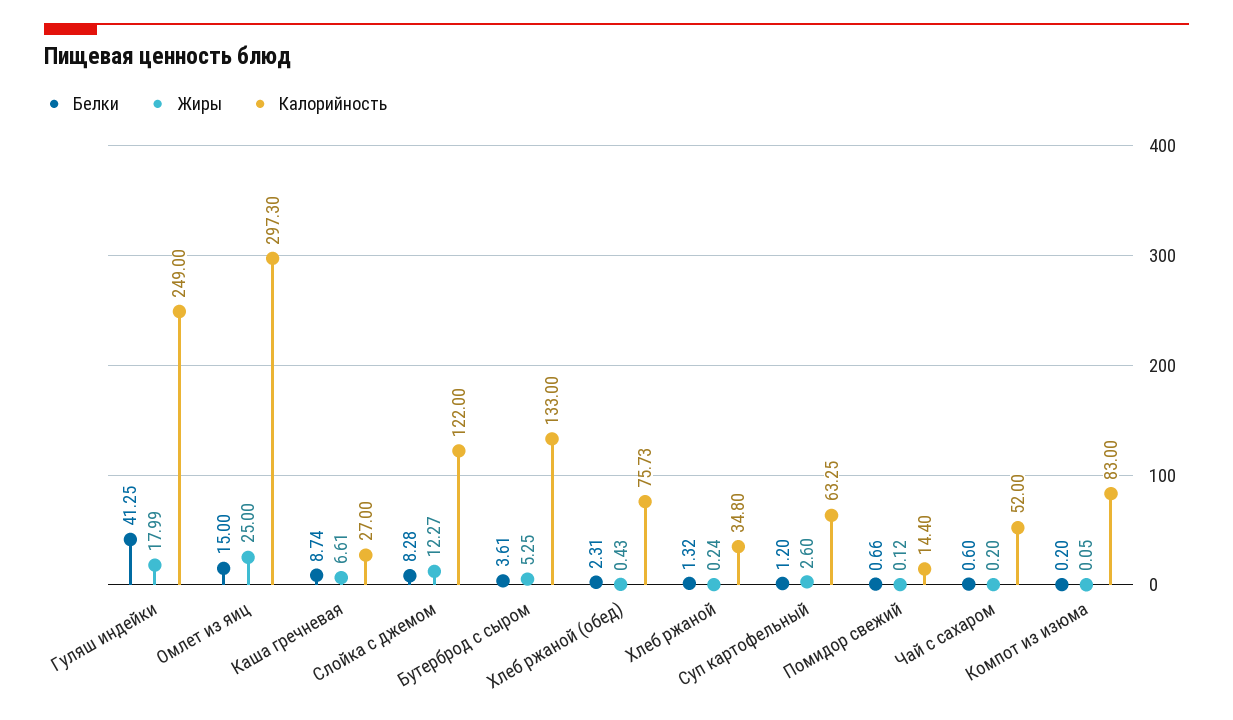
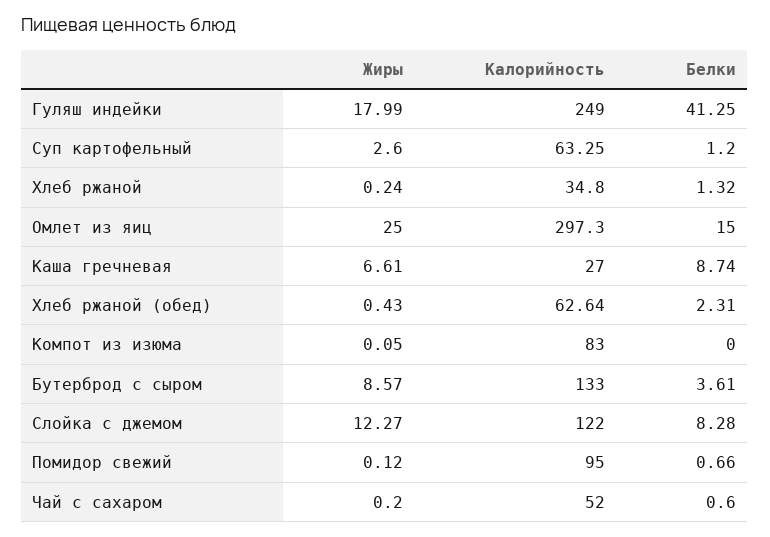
  {
    "Белки": {
      "Гуляш индейки": 41.25,
      "Омлет из яиц": 15,
      "Каша гречневая": 8.74,
      "Слойка с джемом": 8.28,
      "Бутерброд с сыром": 3.61,
      "Хлеб ржаной (обед)": 2.31,
      "Хлеб ржаной": 1.32,
      "Суп картофельный": 1.2,
      "Помидор свежий": 0.66,
      "Чай с сахаром": 0.6,
-     "Компот из изюма": 0.2
+     "Компот из изюма": 0
    },
    "Жиры": {
      "Гуляш индейки": 17.99,
      "Омлет из яиц": 25,
      "Каша гречневая": 6.61,
      "Слойка с джемом": 12.27,
-     "Бутерброд с сыром": 5.25,
+     "Бутерброд с сыром": 8.57,
      "Хлеб ржаной (обед)": 0.43,
      "Хлеб ржаной": 0.24,
      "Суп картофельный": 2.6,
      "Помидор свежий": 0.12,
      "Чай с сахаром": 0.2,
      "Компот из изюма": 0.05
    },
    "Калорийность": {
      "Гуляш индейки": 249,
      "Омлет из яиц": 297.3,
      "Каша гречневая": 27,
      "Слойка с джемом": 122,
      "Бутерброд с сыром": 133,
-     "Хлеб ржаной (обед)": 75.73,
+     "Хлеб ржаной (обед)": 62.64,
      "Хлеб ржаной": 34.8,
      "Суп картофельный": 63.25,
-     "Помидор свежий": 14.4,
+     "Помидор свежий": 95,
      "Чай с сахаром": 52,
      "Компот из изюма": 83
    }
  }

